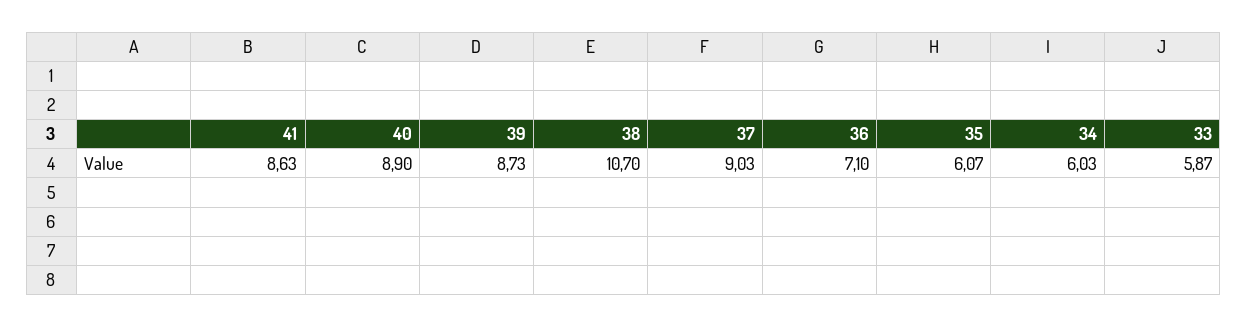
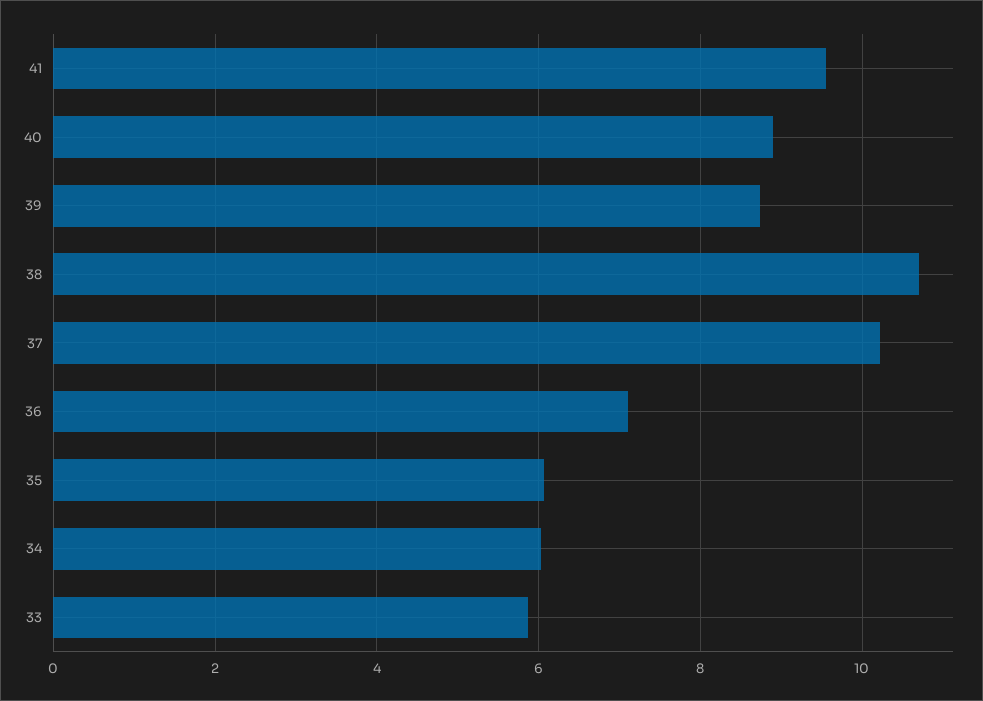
  {
-   "41": 8.63,
+   "41": 9.6,
    "40": 8.9,
    "39": 8.73,
    "38": 10.7,
-   "37": 9.03,
+   "37": 10.2,
    "36": 7.1,
    "35": 6.07,
    "34": 6.03,
    "33": 5.87
  }

